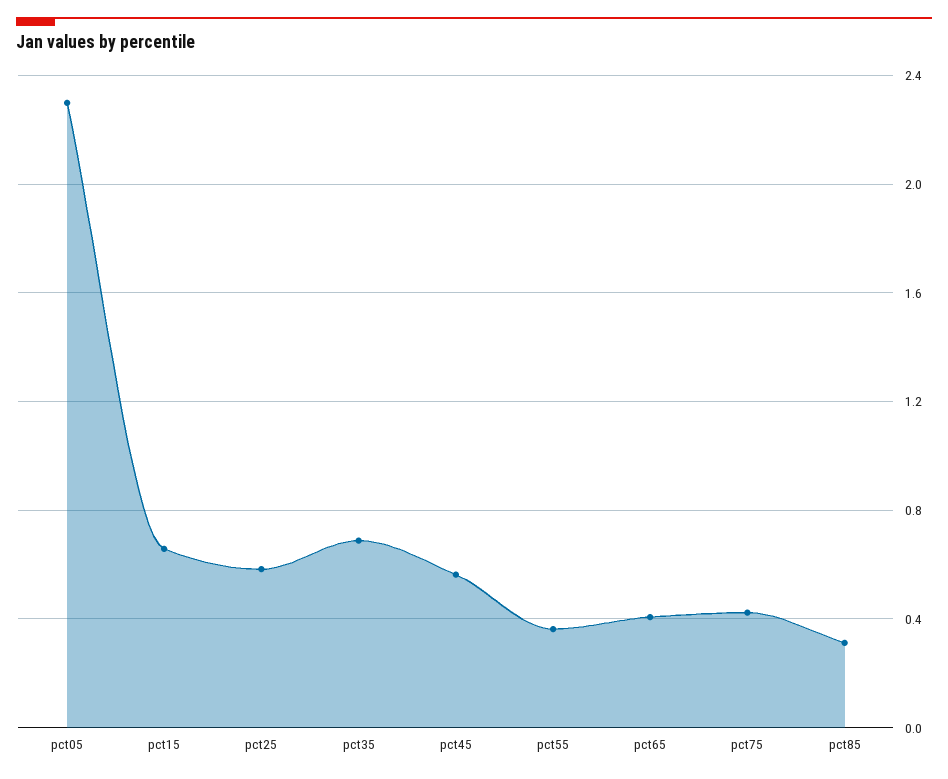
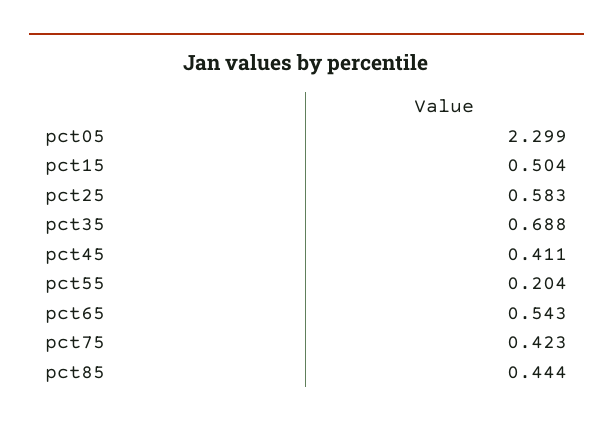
  {
    "pct05": 2.299,
-   "pct15": 0.65,
+   "pct15": 0.504,
    "pct25": 0.583,
    "pct35": 0.688,
-   "pct45": 0.55,
+   "pct45": 0.411,
-   "pct55": 0.35,
+   "pct55": 0.204,
-   "pct65": 0.4,
+   "pct65": 0.543,
    "pct75": 0.423,
-   "pct85": 0.3
+   "pct85": 0.444
  }

